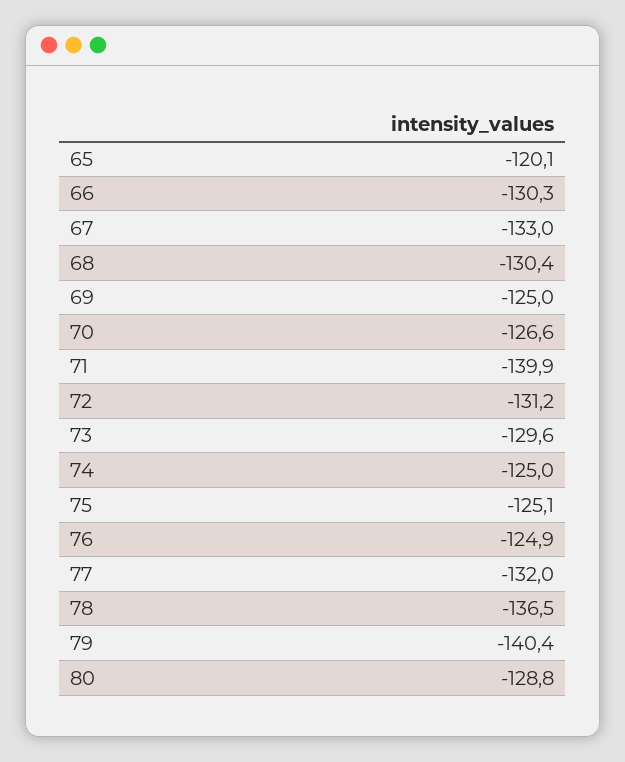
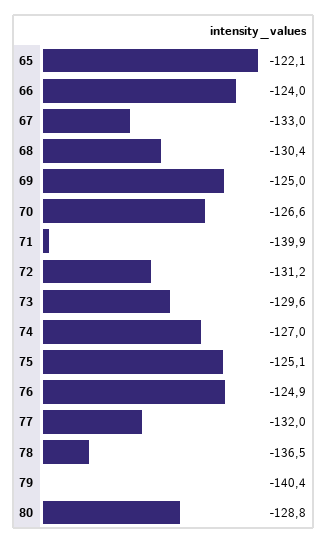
  {
-   "65": -120.1,
+   "65": -122.1,
-   "66": -130.3,
+   "66": -124,
    "67": -133,
    "68": -130.4,
    "69": -125,
    "70": -126.6,
    "71": -139.9,
    "72": -131.2,
    "73": -129.6,
-   "74": -125,
+   "74": -127,
    "75": -125.1,
    "76": -124.9,
    "77": -132,
    "78": -136.5,
    "79": -140.4,
    "80": -128.8
  }

